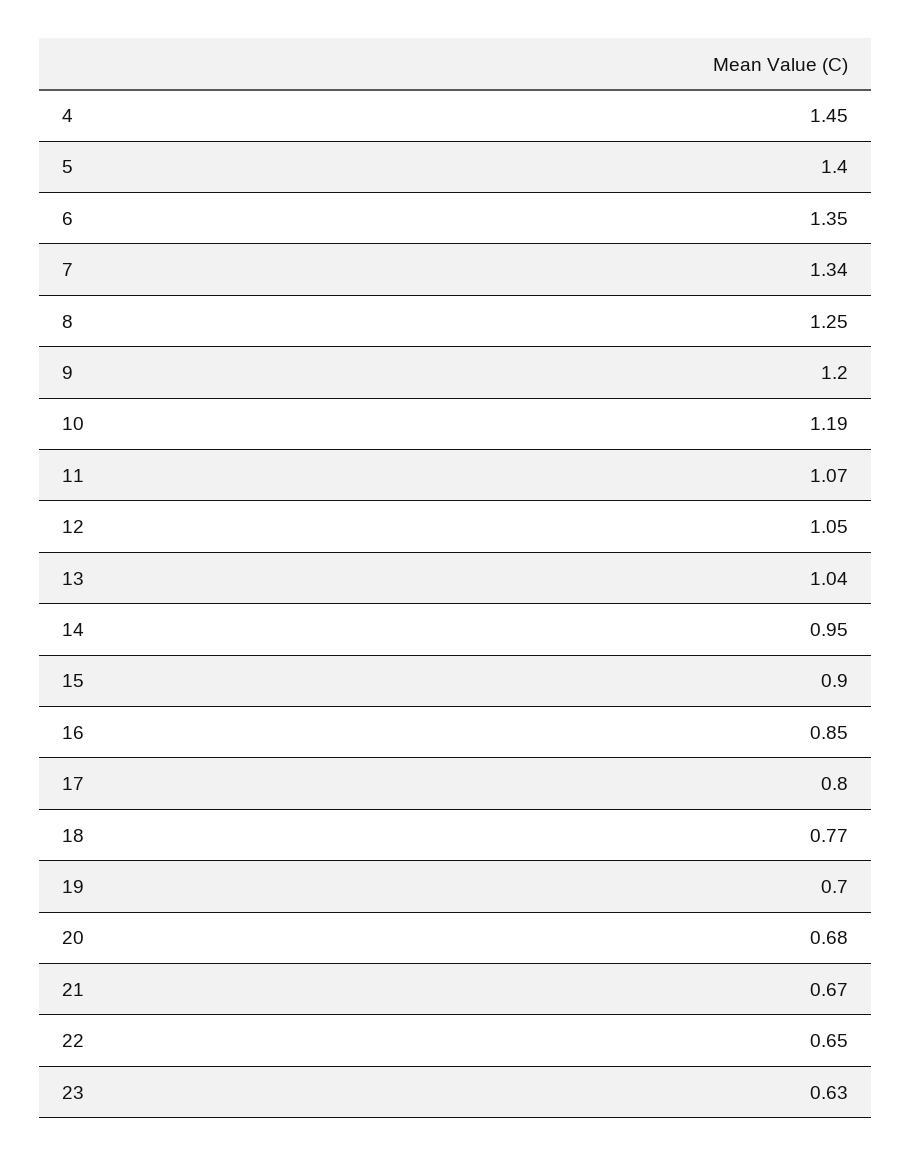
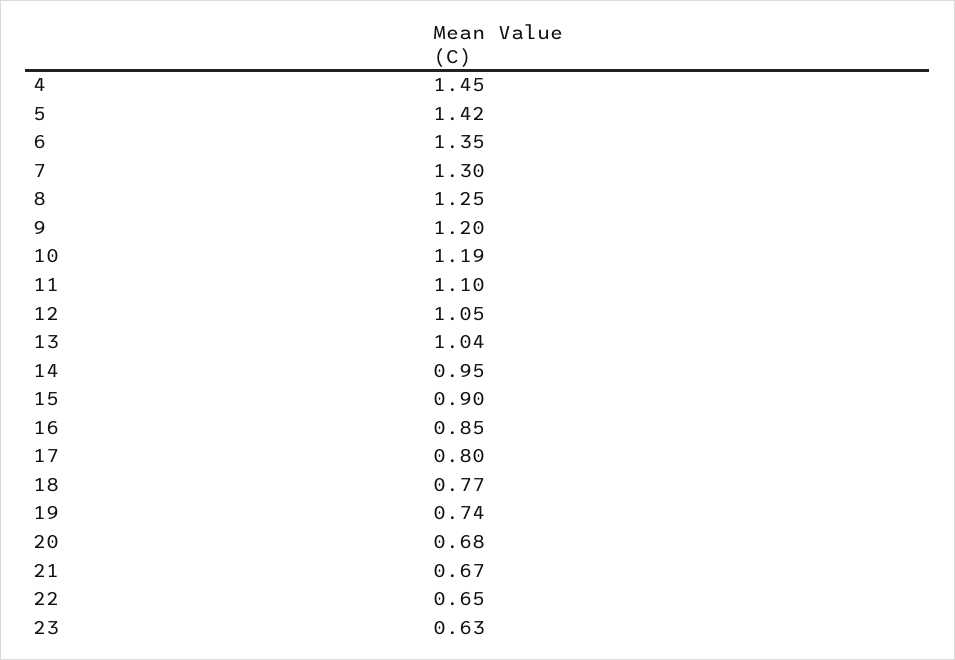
  {
    "4": 1.45,
-   "5": 1.4,
+   "5": 1.42,
    "6": 1.35,
-   "7": 1.34,
+   "7": 1.3,
    "8": 1.25,
    "9": 1.2,
    "10": 1.19,
-   "11": 1.07,
+   "11": 1.1,
    "12": 1.05,
    "13": 1.04,
    "14": 0.95,
    "15": 0.9,
    "16": 0.85,
    "17": 0.8,
    "18": 0.77,
-   "19": 0.7,
+   "19": 0.74,
    "20": 0.68,
    "21": 0.67,
    "22": 0.65,
    "23": 0.63
  }

